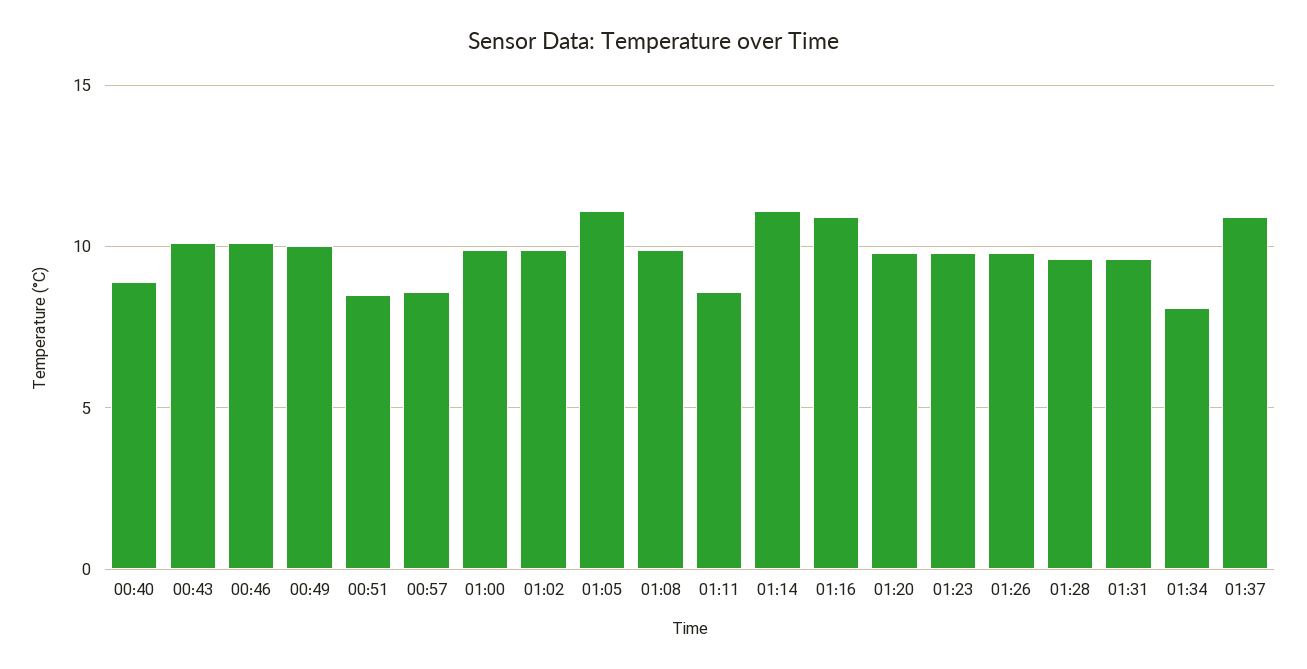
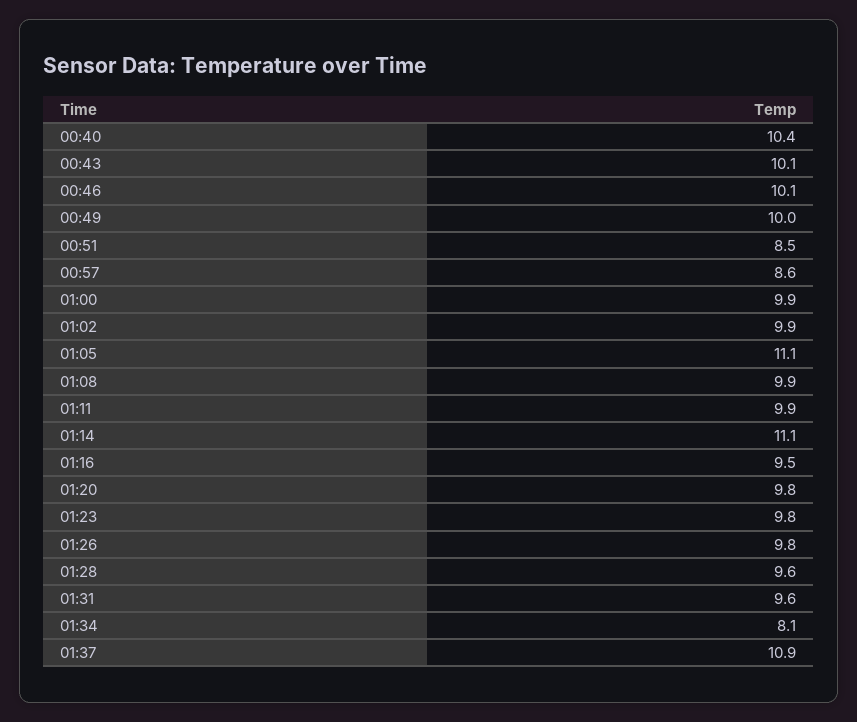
  {
-   "00:40": 9,
+   "00:40": 10.4,
    "00:43": 10.1,
    "00:46": 10.1,
    "00:49": 10,
    "00:51": 8.5,
    "00:57": 8.6,
    "01:00": 9.9,
    "01:02": 9.9,
    "01:05": 11.1,
    "01:08": 9.9,
-   "01:11": 8.5,
+   "01:11": 9.9,
    "01:14": 11.1,
-   "01:16": 11,
+   "01:16": 9.5,
    "01:20": 9.8,
    "01:23": 9.8,
    "01:26": 9.8,
    "01:28": 9.6,
    "01:31": 9.6,
    "01:34": 8.1,
    "01:37": 10.9
  }

